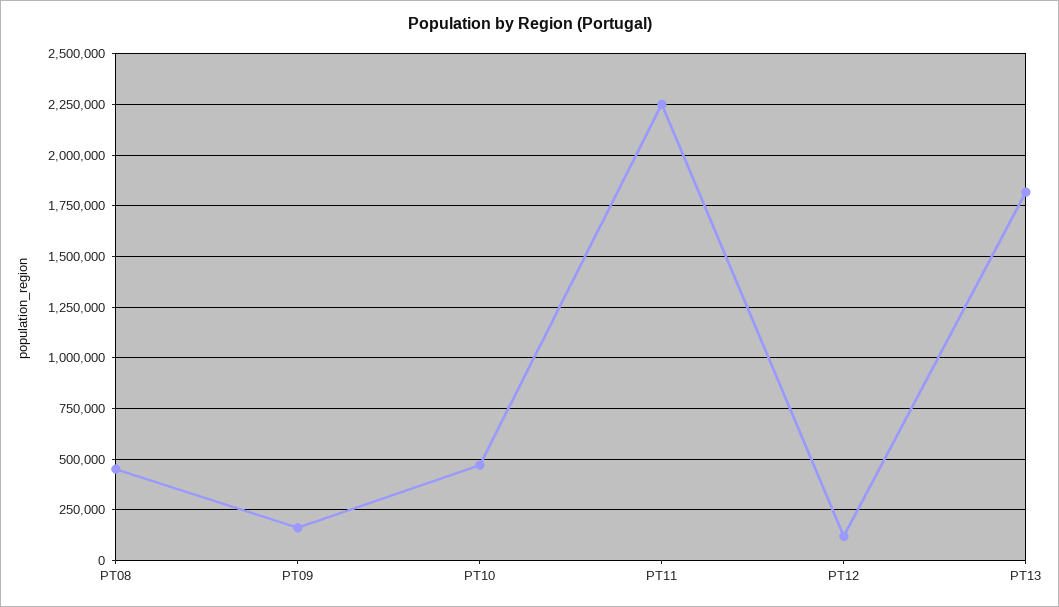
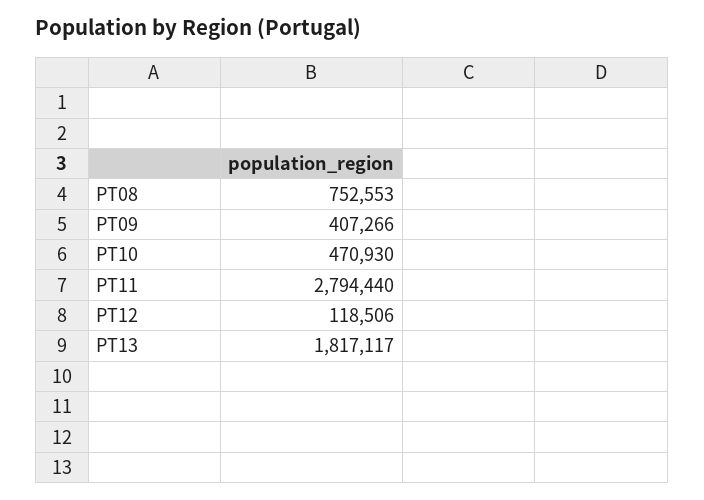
  {
-   "PT08": 450000,
+   "PT08": 752553,
-   "PT09": 150000,
+   "PT09": 407266,
    "PT10": 470930,
-   "PT11": 2250000,
+   "PT11": 2794440,
    "PT12": 118506,
    "PT13": 1817117
  }

